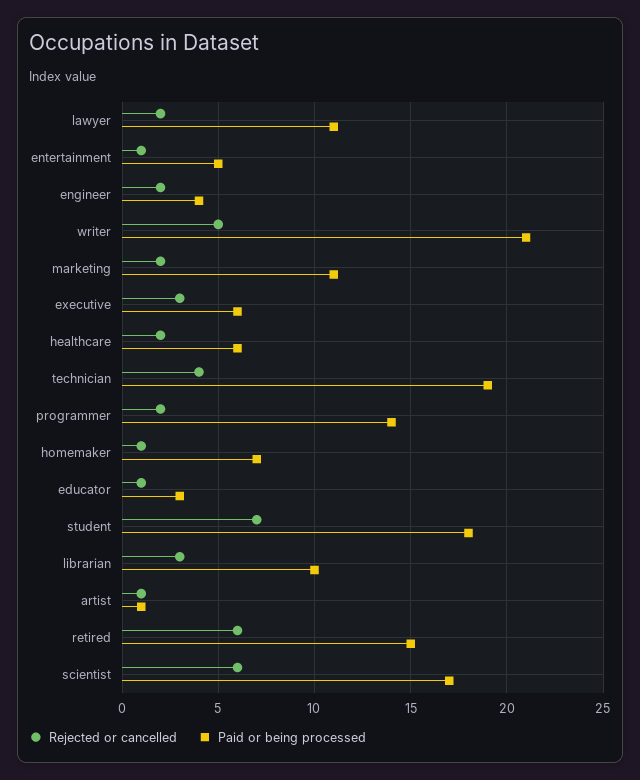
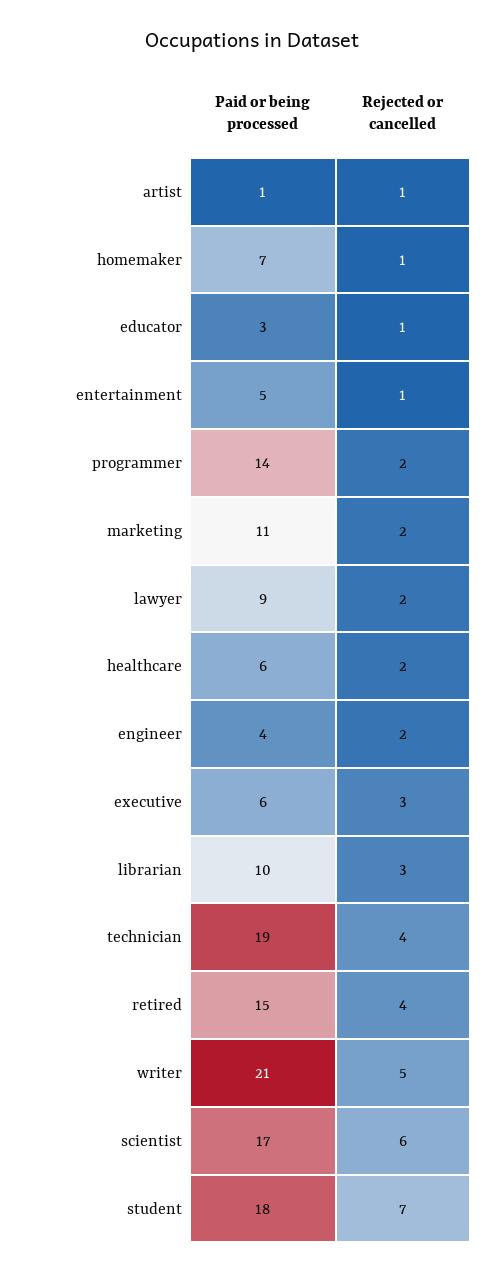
  {
    "Rejected or cancelled": {
      "lawyer": 2,
      "entertainment": 1,
      "engineer": 2,
      "writer": 5,
      "marketing": 2,
      "executive": 3,
      "healthcare": 2,
      "technician": 4,
      "programmer": 2,
      "homemaker": 1,
      "educator": 1,
      "student": 7,
      "librarian": 3,
      "artist": 1,
-     "retired": 6,
+     "retired": 4,
      "scientist": 6
    },
    "Paid or being processed": {
-     "lawyer": 11,
+     "lawyer": 9,
      "entertainment": 5,
      "engineer": 4,
      "writer": 21,
      "marketing": 11,
      "executive": 6,
      "healthcare": 6,
      "technician": 19,
      "programmer": 14,
      "homemaker": 7,
      "educator": 3,
      "student": 18,
      "librarian": 10,
      "artist": 1,
      "retired": 15,
      "scientist": 17
    }
  }

